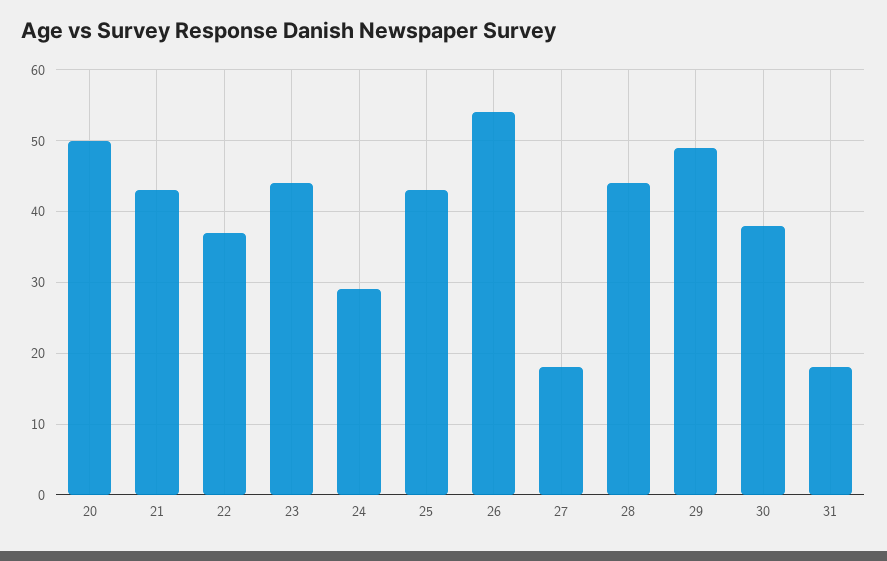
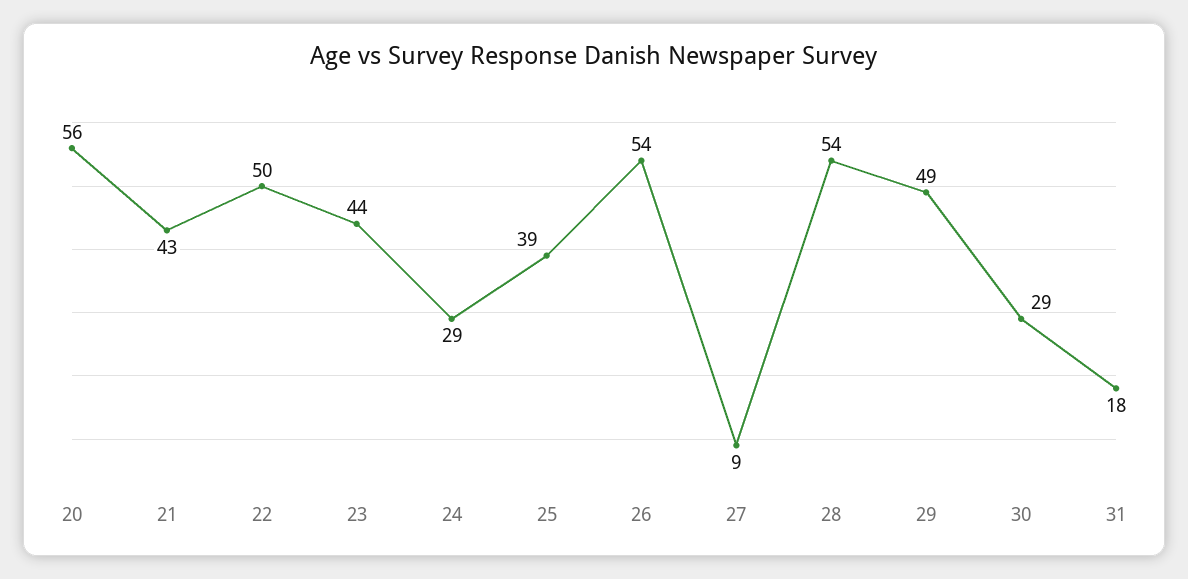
  {
-   "20": 50,
+   "20": 56,
    "21": 43,
-   "22": 37,
+   "22": 50,
    "23": 44,
    "24": 29,
-   "25": 43,
+   "25": 39,
    "26": 54,
-   "27": 18,
+   "27": 9,
-   "28": 44,
+   "28": 54,
    "29": 49,
-   "30": 38,
+   "30": 29,
    "31": 18
  }

